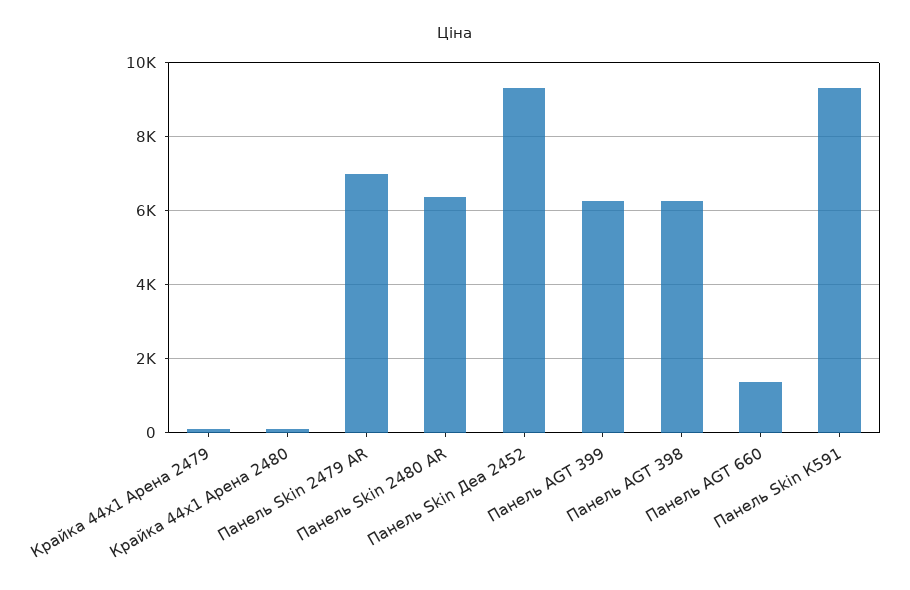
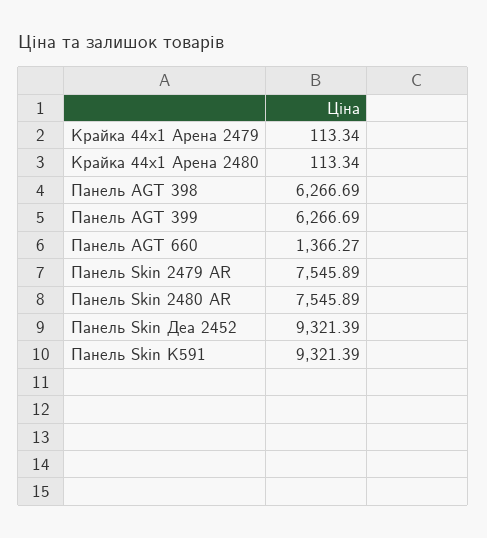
  {
    "Крайка 44x1 Арена 2479": 113.34,
    "Крайка 44x1 Арена 2480": 113.34,
-   "Панель Skin 2479 AR": 7000,
+   "Панель Skin 2479 AR": 7545.89,
-   "Панель Skin 2480 AR": 6400,
+   "Панель Skin 2480 AR": 7545.89,
    "Панель Skin Деа 2452": 9321.39,
    "Панель AGT 399": 6266.69,
    "Панель AGT 398": 6266.69,
    "Панель AGT 660": 1366.27,
    "Панель Skin К591": 9321.39
  }

